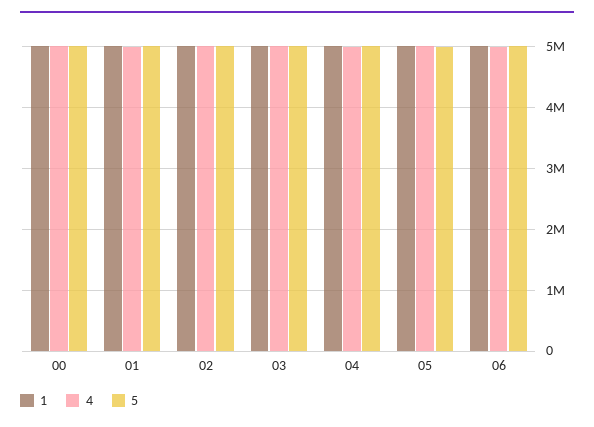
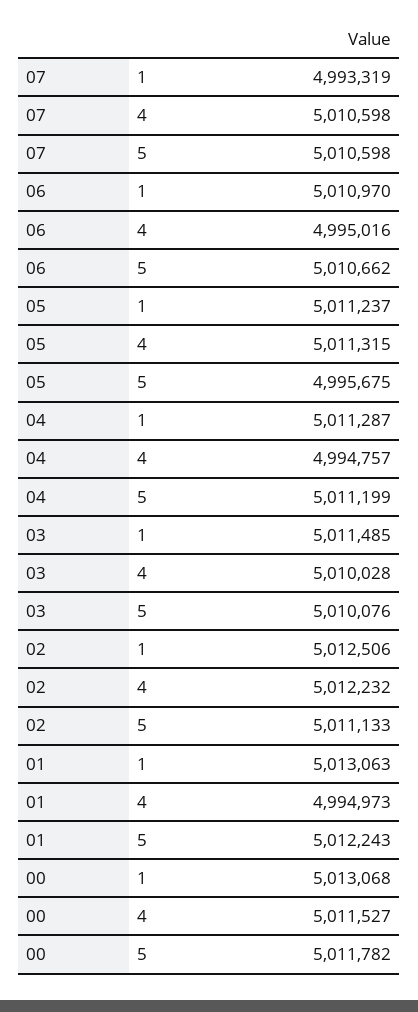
  {
    "1": {
      "00": 5013068,
      "01": 5013063,
      "02": 5012506,
      "03": 5011485,
      "04": 5011287,
      "05": 5011237,
-     "06": 5010970
+     "06": 5010970,
+     "07": 4993319
    },
    "4": {
      "00": 5011527,
      "01": 4994973,
      "02": 5012232,
      "03": 5010028,
      "04": 4994757,
      "05": 5011315,
-     "06": 4995016
+     "06": 4995016,
+     "07": 5010598
    },
    "5": {
      "00": 5011782,
      "01": 5012243,
      "02": 5011133,
      "03": 5010076,
      "04": 5011199,
      "05": 4995675,
-     "06": 5010662
+     "06": 5010662,
+     "07": 5010598
    }
  }

